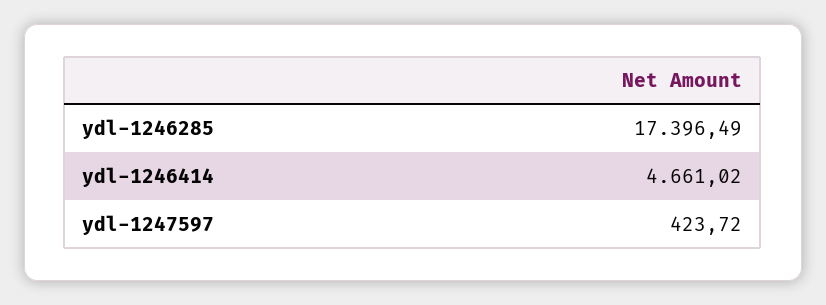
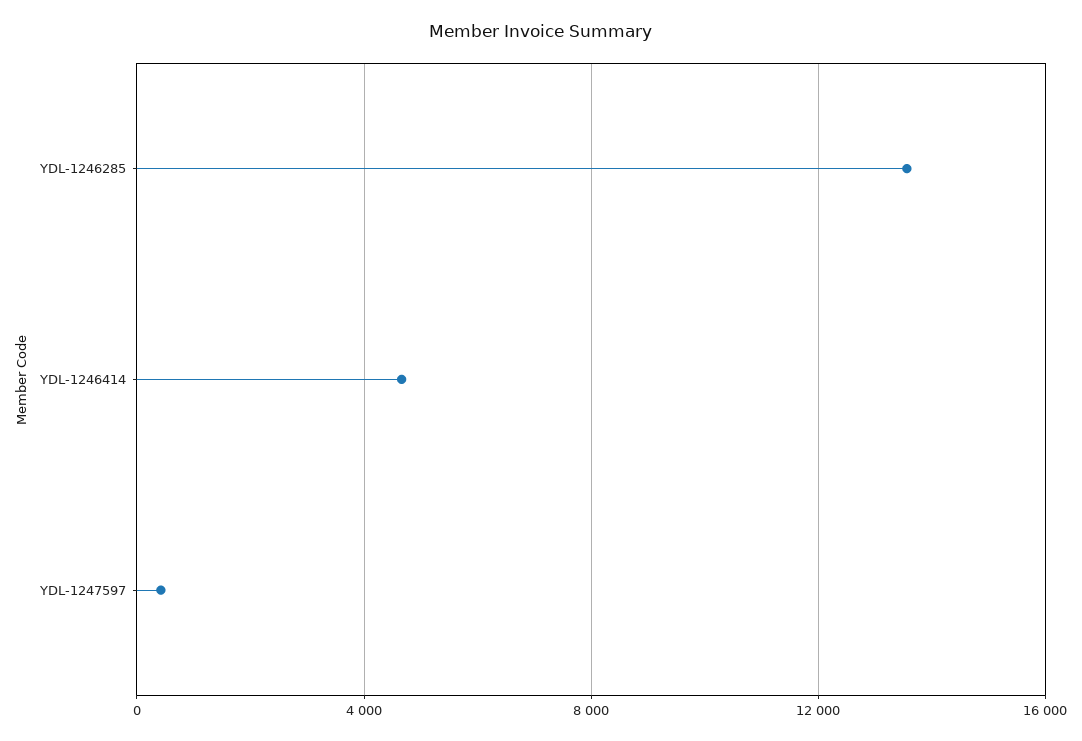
  {
-   "ydl-1246285": 17396.49,
+   "ydl-1246285": 13500,
    "ydl-1246414": 4661.02,
    "ydl-1247597": 423.72
  }

